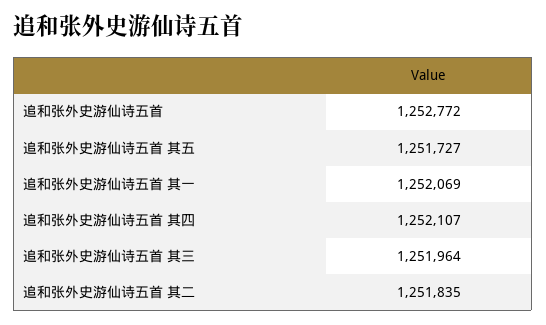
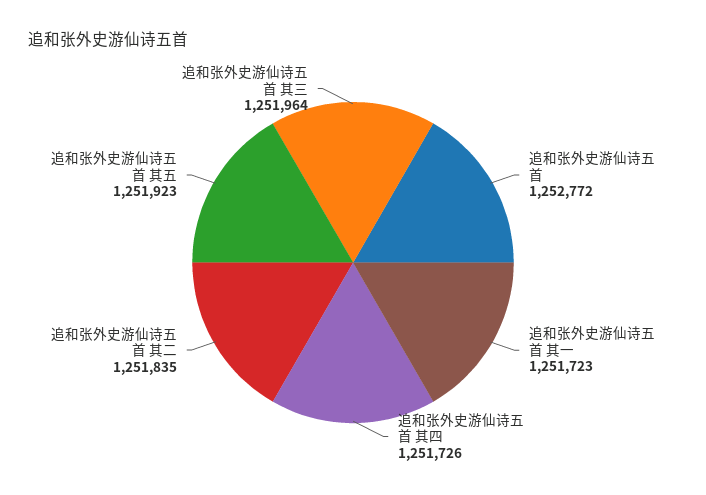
  {
    "追和张外史游仙诗五首": 1252772,
-   "追和张外史游仙诗五首 其五": 1251727,
+   "追和张外史游仙诗五首 其五": 1251923,
-   "追和张外史游仙诗五首 其一": 1252069,
+   "追和张外史游仙诗五首 其一": 1251723,
-   "追和张外史游仙诗五首 其四": 1252107,
+   "追和张外史游仙诗五首 其四": 1251726,
    "追和张外史游仙诗五首 其三": 1251964,
    "追和张外史游仙诗五首 其二": 1251835
  }

